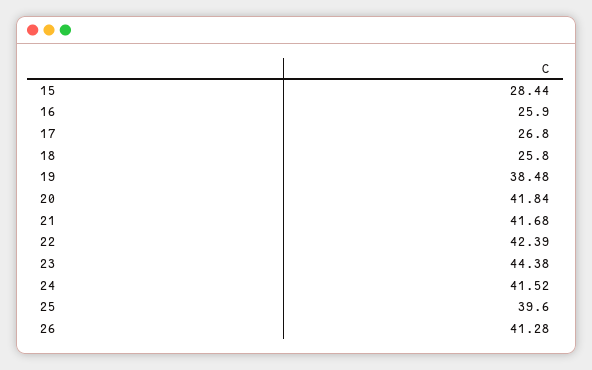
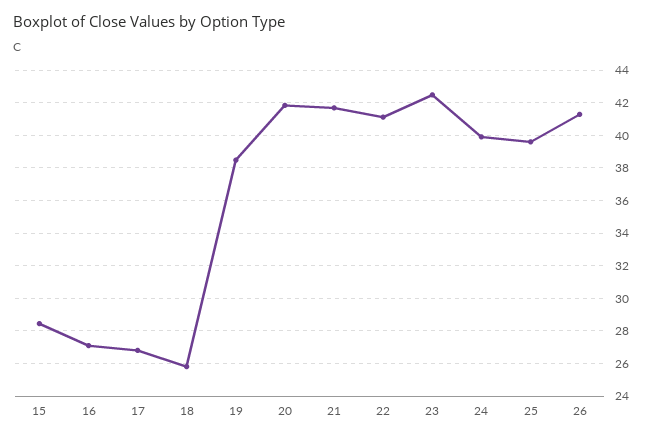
  {
    "15": 28.44,
-   "16": 25.9,
+   "16": 27,
    "17": 26.8,
    "18": 25.8,
    "19": 38.48,
    "20": 41.84,
    "21": 41.68,
-   "22": 42.39,
+   "22": 41,
-   "23": 44.38,
+   "23": 42.5,
-   "24": 41.52,
+   "24": 40,
    "25": 39.6,
    "26": 41.28
  }

